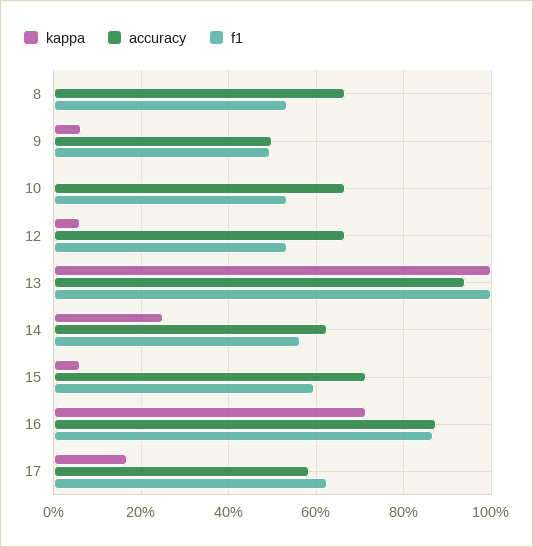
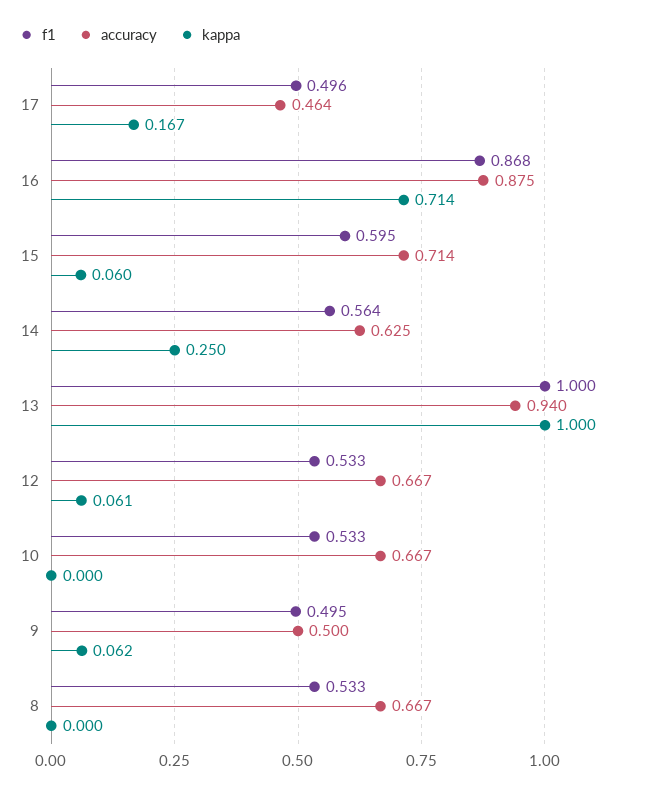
  {
    "kappa": {
      "8": 0,
      "9": 0.062,
      "10": 0,
      "12": 0.061,
      "13": 1,
      "14": 0.25,
      "15": 0.06,
      "16": 0.714,
      "17": 0.167
    },
    "accuracy": {
      "8": 0.667,
      "9": 0.5,
      "10": 0.667,
      "12": 0.667,
      "13": 0.94,
      "14": 0.625,
      "15": 0.714,
      "16": 0.875,
-     "17": 0.58
+     "17": 0.464
    },
    "f1": {
      "8": 0.533,
      "9": 0.495,
      "10": 0.533,
      "12": 0.533,
      "13": 1,
      "14": 0.564,
      "15": 0.595,
      "16": 0.868,
-     "17": 0.62
+     "17": 0.496
    }
  }

